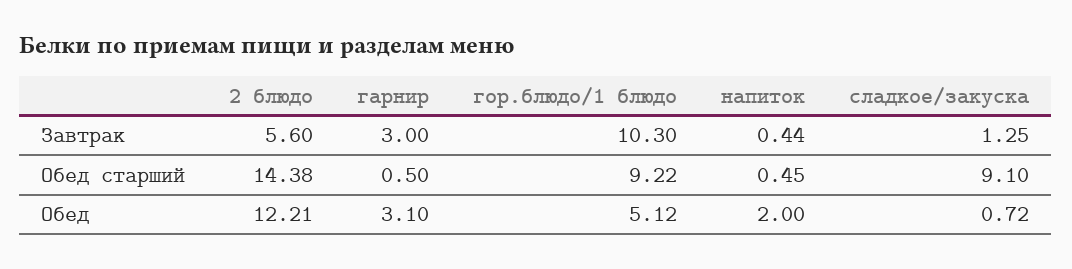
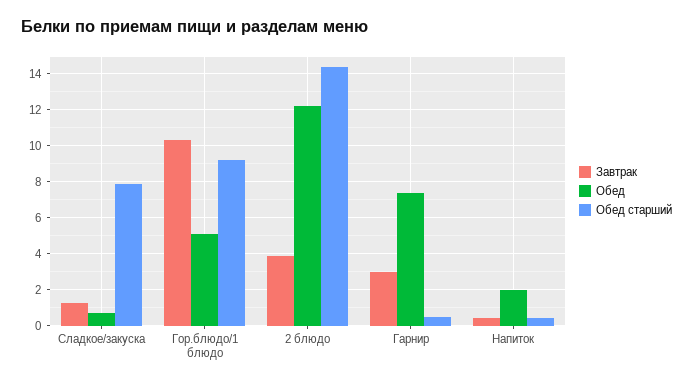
  {
    "Завтрак": {
-     "2 блюдо": 5.6,
+     "2 блюдо": 4,
      "гарнир": 3,
      "гор.блюдо/1 блюдо": 10.3,
      "напиток": 0.44,
      "сладкое/закуска": 1.25
    },
    "Обед старший": {
      "2 блюдо": 14.38,
      "гарнир": 0.5,
      "гор.блюдо/1 блюдо": 9.22,
      "напиток": 0.45,
-     "сладкое/закуска": 9.1
+     "сладкое/закуска": 8
    },
    "Обед": {
      "2 блюдо": 12.21,
-     "гарнир": 3.1,
+     "гарнир": 7.5,
      "гор.блюдо/1 блюдо": 5.12,
      "напиток": 2,
      "сладкое/закуска": 0.72
    }
  }

